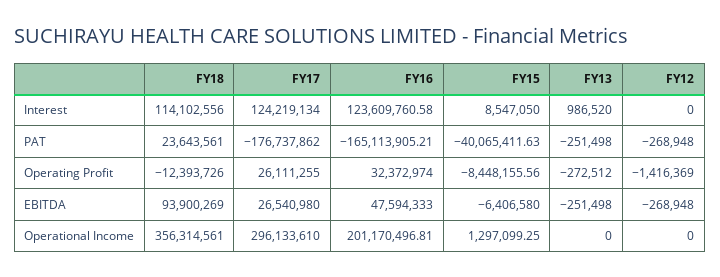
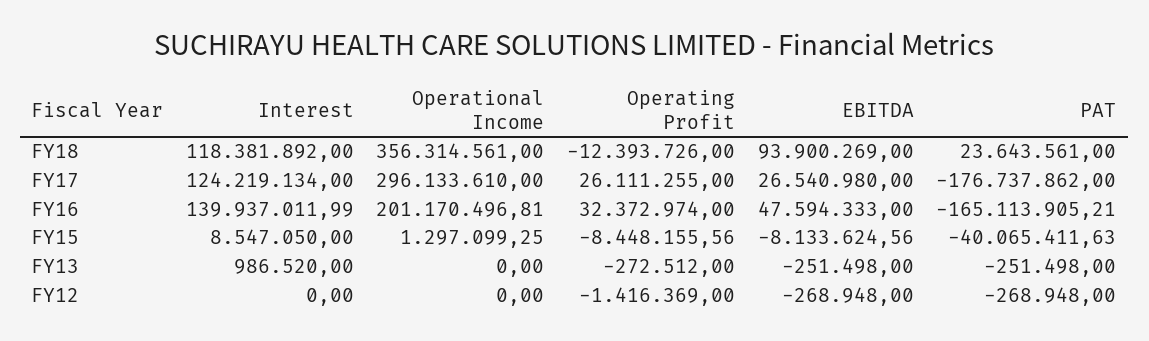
  {
    "FY18": {
-     "Interest": 114102556,
+     "Interest": 118381892,
      "PAT": 23643561,
      "Operating Profit": -12393726,
      "EBITDA": 93900269,
      "Operational Income": 356314561
    },
    "FY17": {
      "Interest": 124219134,
      "PAT": -176737862,
      "Operating Profit": 26111255,
      "EBITDA": 26540980,
      "Operational Income": 296133610
    },
    "FY16": {
-     "Interest": 123609760.58,
+     "Interest": 139937011.99,
      "PAT": -165113905.21,
      "Operating Profit": 32372974,
      "EBITDA": 47594333,
      "Operational Income": 201170496.81
    },
    "FY15": {
      "Interest": 8547050,
      "PAT": -40065411.63,
      "Operating Profit": -8448155.56,
-     "EBITDA": -6406580,
+     "EBITDA": -8133624.56,
      "Operational Income": 1297099.25
    },
    "FY13": {
      "Interest": 986520,
      "PAT": -251498,
      "Operating Profit": -272512,
      "EBITDA": -251498,
      "Operational Income": 0
    },
    "FY12": {
      "Interest": 0,
      "PAT": -268948,
      "Operating Profit": -1416369,
      "EBITDA": -268948,
      "Operational Income": 0
    }
  }

